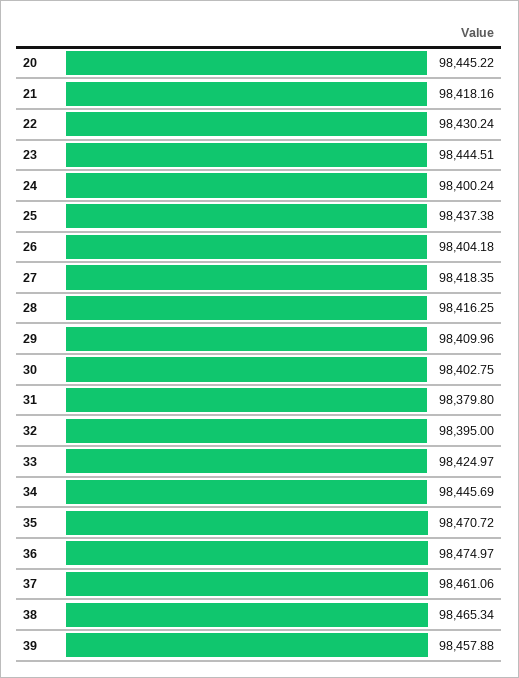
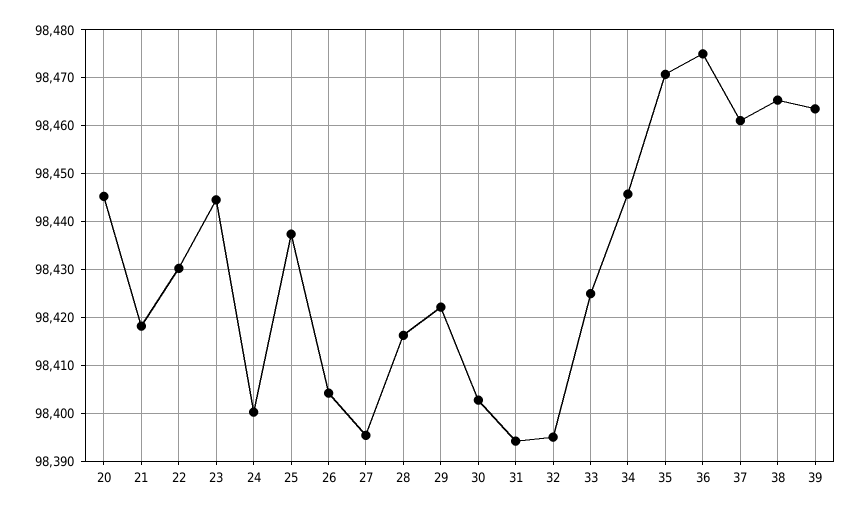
  {
    "20": 98445.22,
    "21": 98418.16,
    "22": 98430.24,
    "23": 98444.51,
    "24": 98400.24,
    "25": 98437.38,
    "26": 98404.18,
-   "27": 98418.35,
+   "27": 98396,
    "28": 98416.25,
-   "29": 98409.96,
+   "29": 98422,
    "30": 98402.75,
-   "31": 98379.8,
+   "31": 98394,
    "32": 98395,
    "33": 98424.97,
    "34": 98445.69,
    "35": 98470.72,
    "36": 98474.97,
    "37": 98461.06,
    "38": 98465.34,
-   "39": 98457.88
+   "39": 98464
  }

